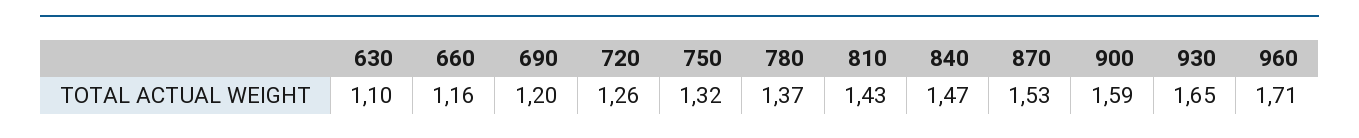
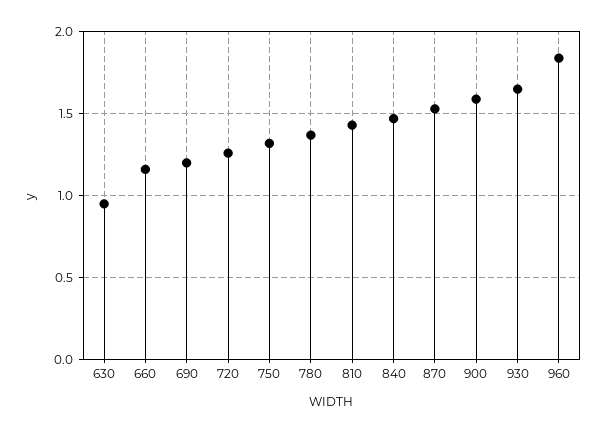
  {
-   "630": 1.1,
+   "630": 0.95,
    "660": 1.16,
    "690": 1.2,
    "720": 1.26,
    "750": 1.32,
    "780": 1.37,
    "810": 1.43,
    "840": 1.47,
    "870": 1.53,
    "900": 1.59,
    "930": 1.65,
-   "960": 1.71
+   "960": 1.85
  }

